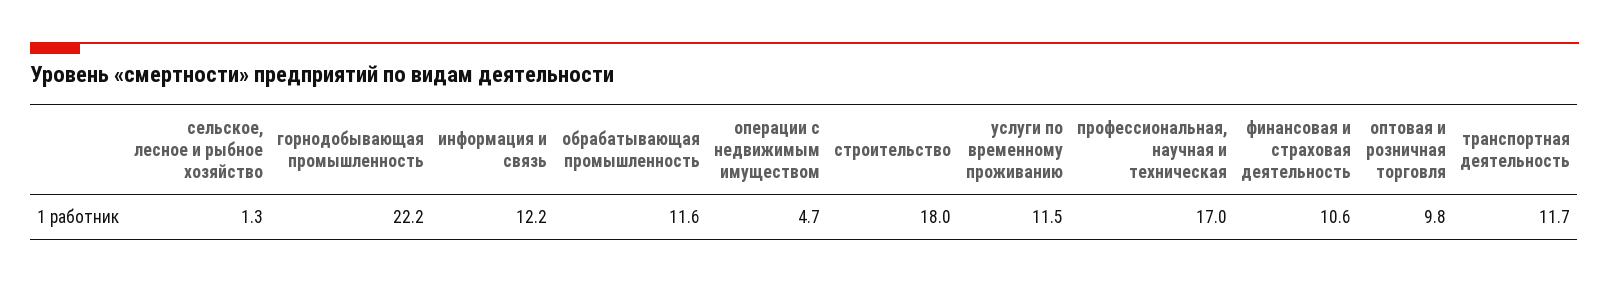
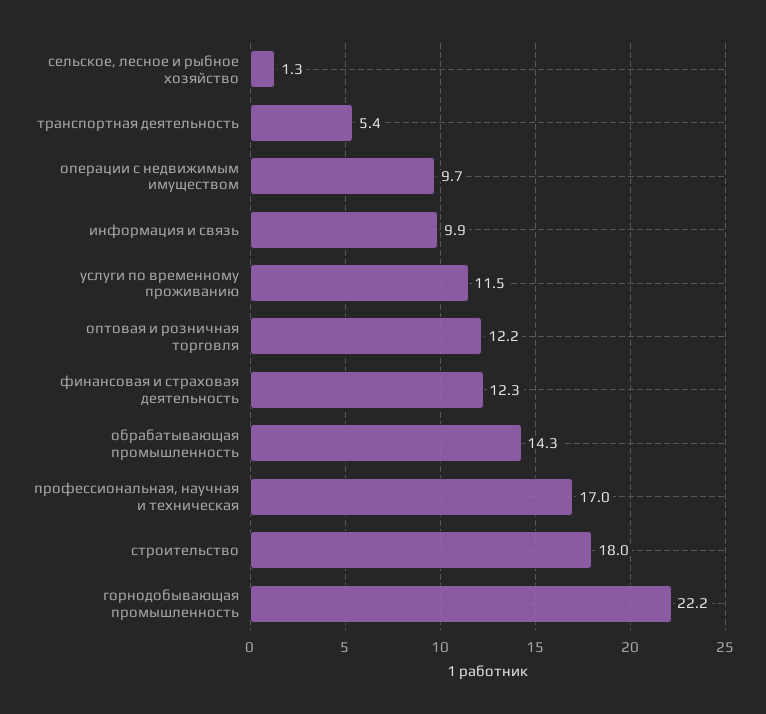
  {
    "сельское, лесное и рыбное хозяйство": 1.3,
    "горнодобывающая промышленность": 22.2,
-   "информация и связь": 12.2,
+   "информация и связь": 9.9,
-   "обрабатывающая промышленность": 11.6,
+   "обрабатывающая промышленность": 14.3,
-   "операции с недвижимым имуществом": 4.7,
+   "операции с недвижимым имуществом": 9.7,
    "строительство": 18,
    "услуги по временному проживанию": 11.5,
    "профессиональная, научная и техническая": 17,
-   "финансовая и страховая деятельность": 10.6,
+   "финансовая и страховая деятельность": 12.3,
-   "оптовая и розничная торговля": 9.8,
+   "оптовая и розничная торговля": 12.2,
-   "транспортная деятельность": 11.7
+   "транспортная деятельность": 5.4
  }

